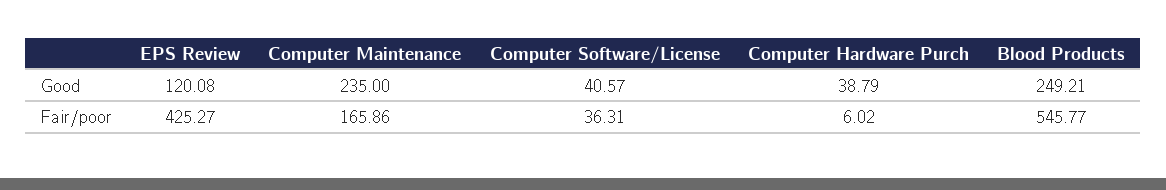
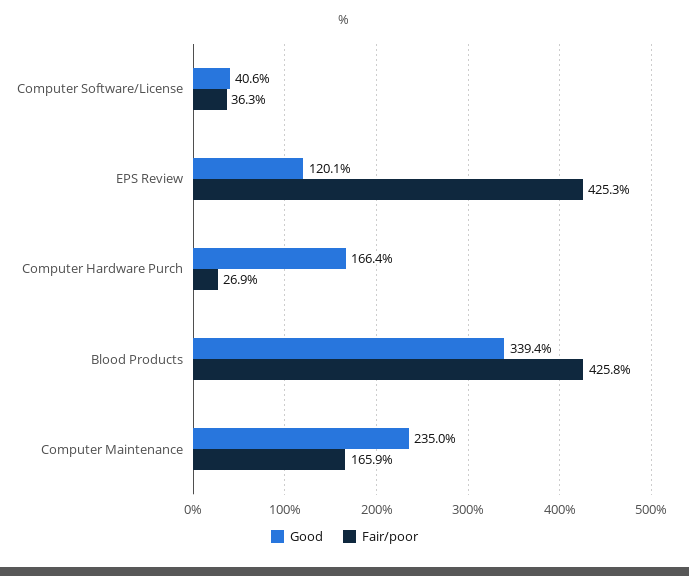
  {
    "Good": {
      "EPS Review": 120.08,
      "Computer Maintenance": 235,
      "Computer Software/License": 40.57,
-     "Computer Hardware Purch": 38.79,
+     "Computer Hardware Purch": 166.4,
-     "Blood Products": 249.21
+     "Blood Products": 339.4
    },
    "Fair/poor": {
      "EPS Review": 425.27,
      "Computer Maintenance": 165.86,
      "Computer Software/License": 36.31,
-     "Computer Hardware Purch": 6.02,
+     "Computer Hardware Purch": 26.9,
-     "Blood Products": 545.77
+     "Blood Products": 425.8
    }
  }

